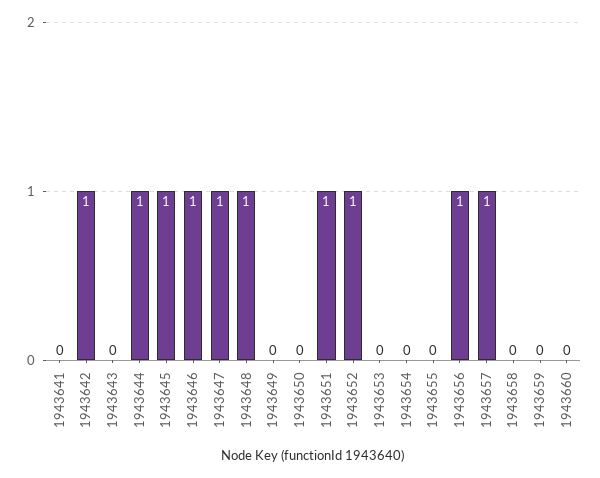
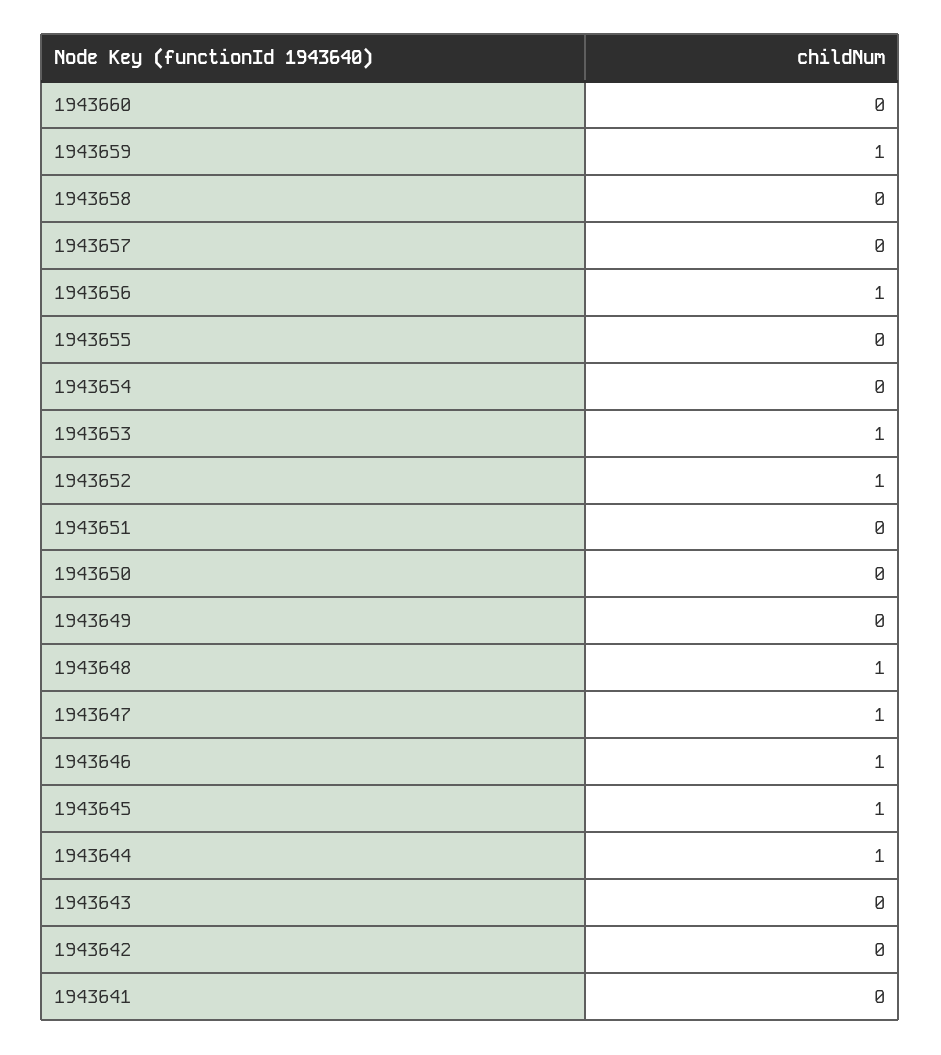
  {
    "1943641": 0,
-   "1943642": 1,
+   "1943642": 0,
    "1943643": 0,
    "1943644": 1,
    "1943645": 1,
    "1943646": 1,
    "1943647": 1,
    "1943648": 1,
    "1943649": 0,
    "1943650": 0,
-   "1943651": 1,
+   "1943651": 0,
    "1943652": 1,
-   "1943653": 0,
+   "1943653": 1,
    "1943654": 0,
    "1943655": 0,
    "1943656": 1,
-   "1943657": 1,
+   "1943657": 0,
    "1943658": 0,
-   "1943659": 0,
+   "1943659": 1,
    "1943660": 0
  }

